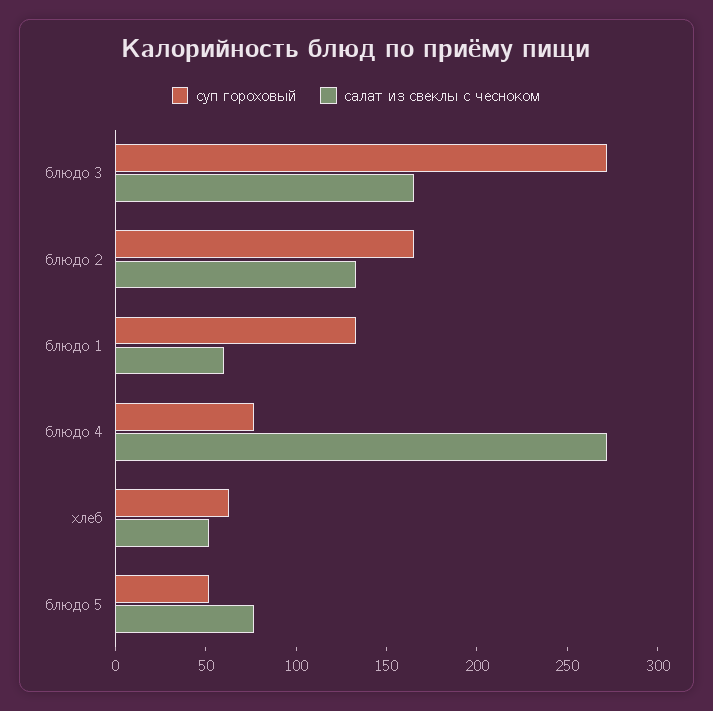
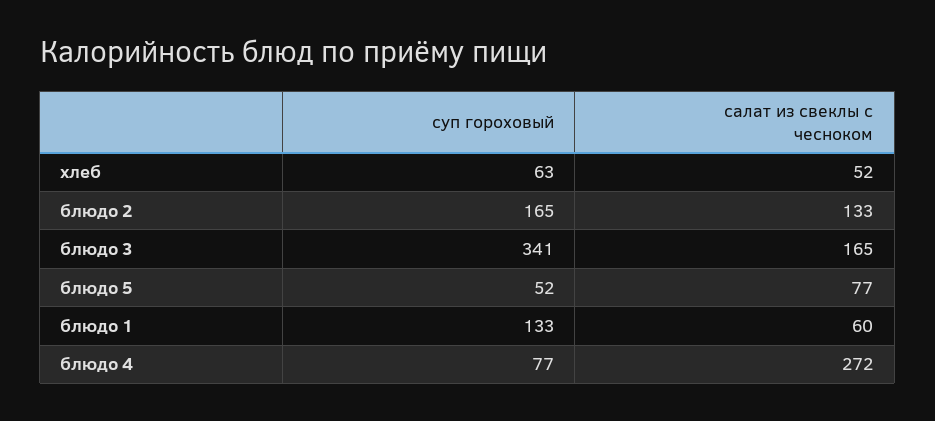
  {
    "суп гороховый": {
-     "блюдо 3": 270,
+     "блюдо 3": 341,
      "блюдо 2": 165,
      "блюдо 1": 133,
      "блюдо 4": 77,
      "хлеб": 63,
      "блюдо 5": 52
    },
    "салат из свеклы с чесноком": {
      "блюдо 3": 165,
      "блюдо 2": 133,
      "блюдо 1": 60,
      "блюдо 4": 272,
      "хлеб": 52,
      "блюдо 5": 77
    }
  }

